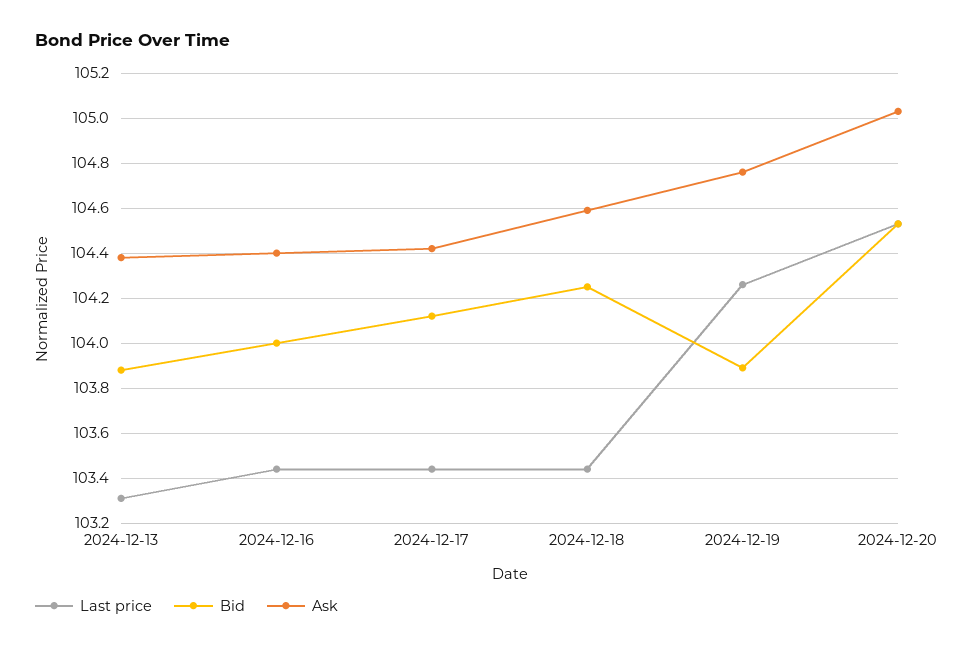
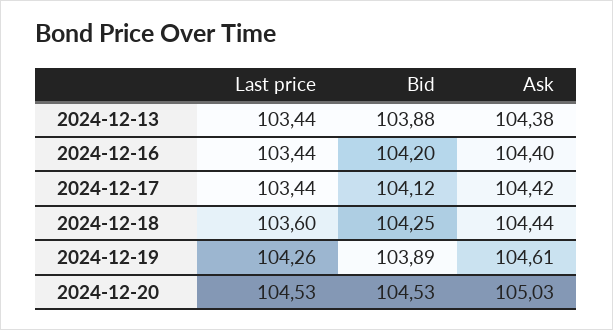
  {
    "Last price": {
-     "2024-12-13": 103.3,
+     "2024-12-13": 103.44,
      "2024-12-16": 103.44,
      "2024-12-17": 103.44,
-     "2024-12-18": 103.45,
+     "2024-12-18": 103.6,
      "2024-12-19": 104.26,
      "2024-12-20": 104.53
    },
    "Bid": {
      "2024-12-13": 103.88,
-     "2024-12-16": 104,
+     "2024-12-16": 104.2,
      "2024-12-17": 104.12,
      "2024-12-18": 104.25,
      "2024-12-19": 103.89,
      "2024-12-20": 104.53
    },
    "Ask": {
      "2024-12-13": 104.38,
      "2024-12-16": 104.4,
      "2024-12-17": 104.42,
-     "2024-12-18": 104.6,
+     "2024-12-18": 104.44,
-     "2024-12-19": 104.75,
+     "2024-12-19": 104.61,
      "2024-12-20": 105.03
    }
  }

